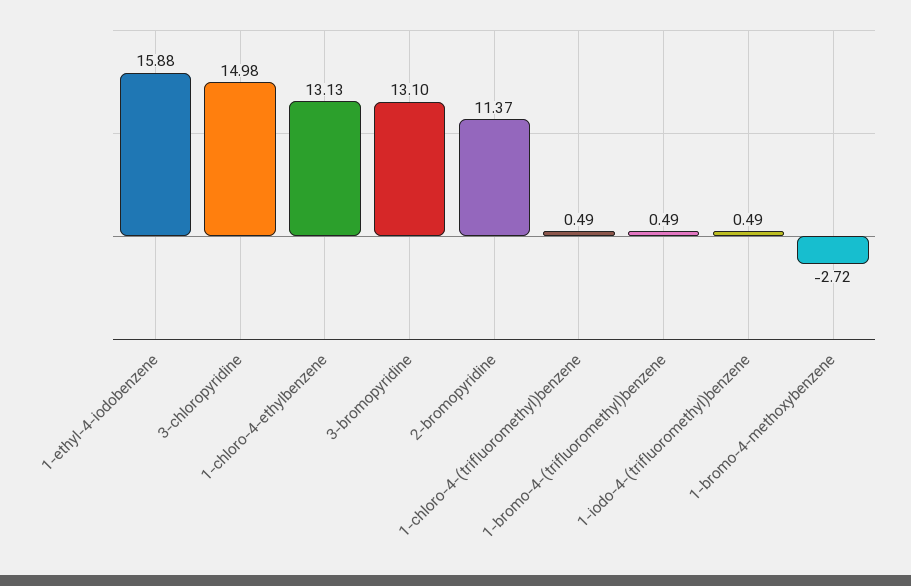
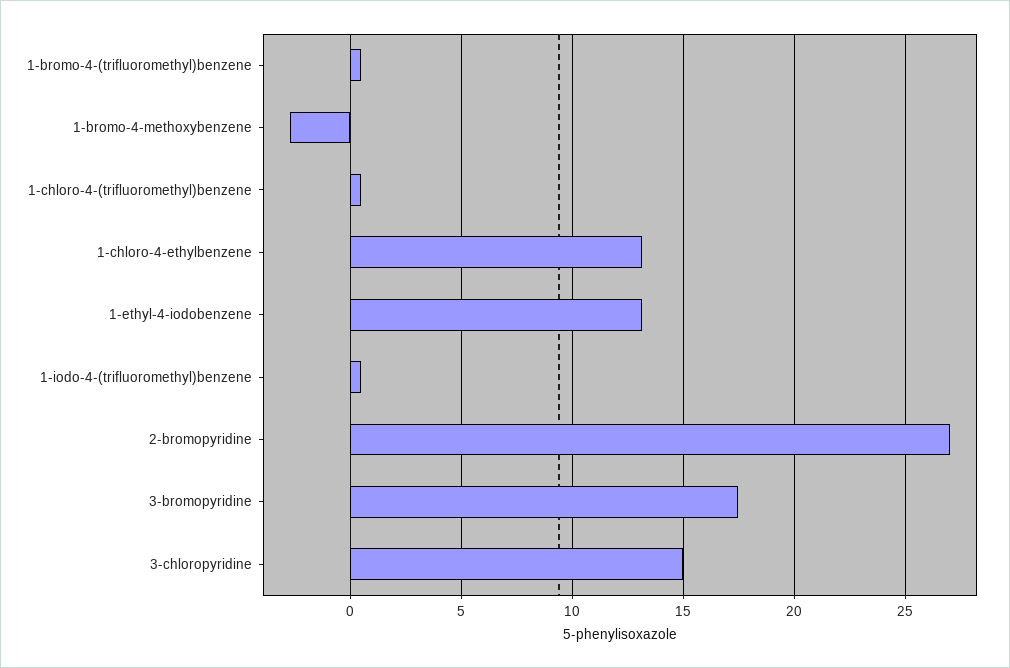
  {
-   "1-ethyl-4-iodobenzene": 15.88,
+   "1-ethyl-4-iodobenzene": 13,
    "3-chloropyridine": 14.98,
    "1-chloro-4-ethylbenzene": 13.13,
-   "3-bromopyridine": 13.1,
+   "3-bromopyridine": 17.5,
-   "2-bromopyridine": 11.37,
+   "2-bromopyridine": 27,
    "1-chloro-4-(trifluoromethyl)benzene": 0.49,
    "1-bromo-4-(trifluoromethyl)benzene": 0.49,
    "1-iodo-4-(trifluoromethyl)benzene": 0.49,
    "1-bromo-4-methoxybenzene": -2.72
  }

